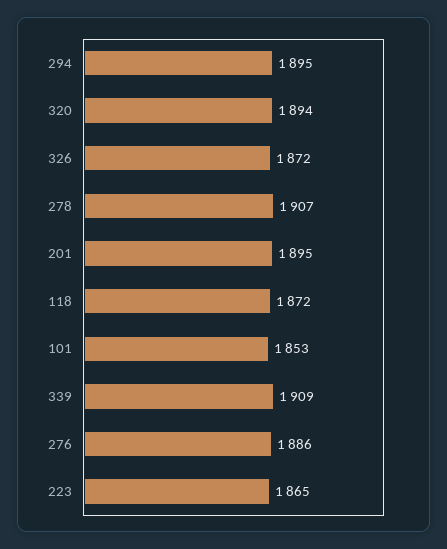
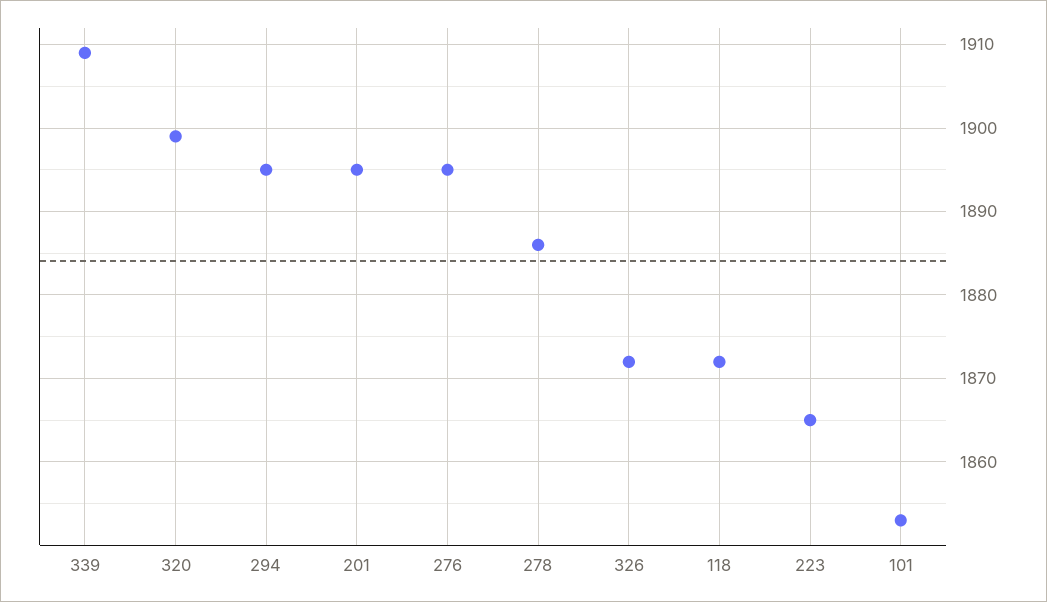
  {
    "294": 1895,
-   "320": 1894,
+   "320": 1899,
    "326": 1872,
-   "278": 1907,
+   "278": 1886,
    "201": 1895,
    "118": 1872,
    "101": 1853,
    "339": 1909,
-   "276": 1886,
+   "276": 1895,
    "223": 1865
  }

